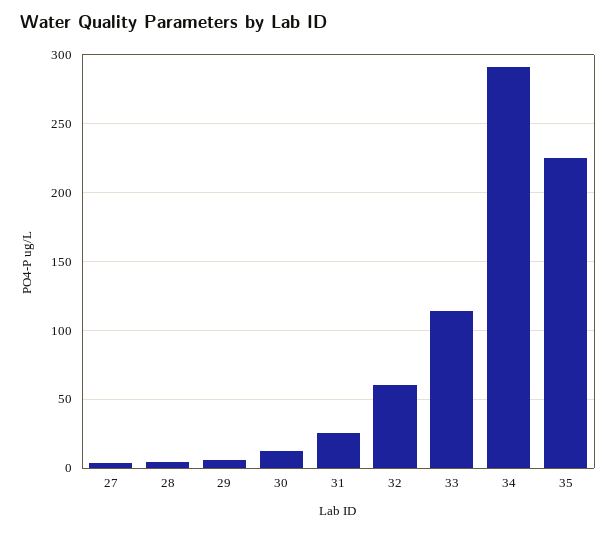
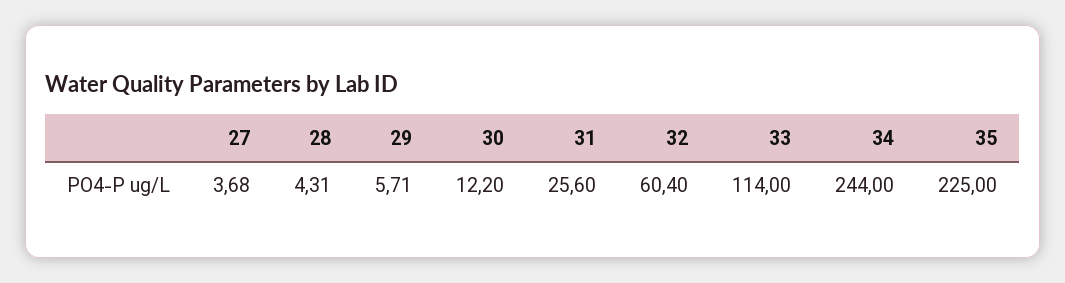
  {
    "27": 3.68,
    "28": 4.31,
    "29": 5.71,
    "30": 12.2,
    "31": 25.6,
    "32": 60.4,
    "33": 114,
-   "34": 290,
+   "34": 244,
    "35": 225
  }

